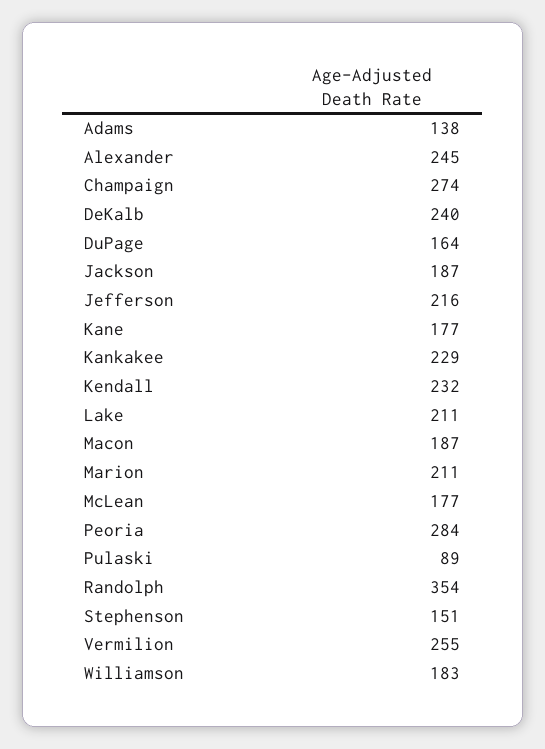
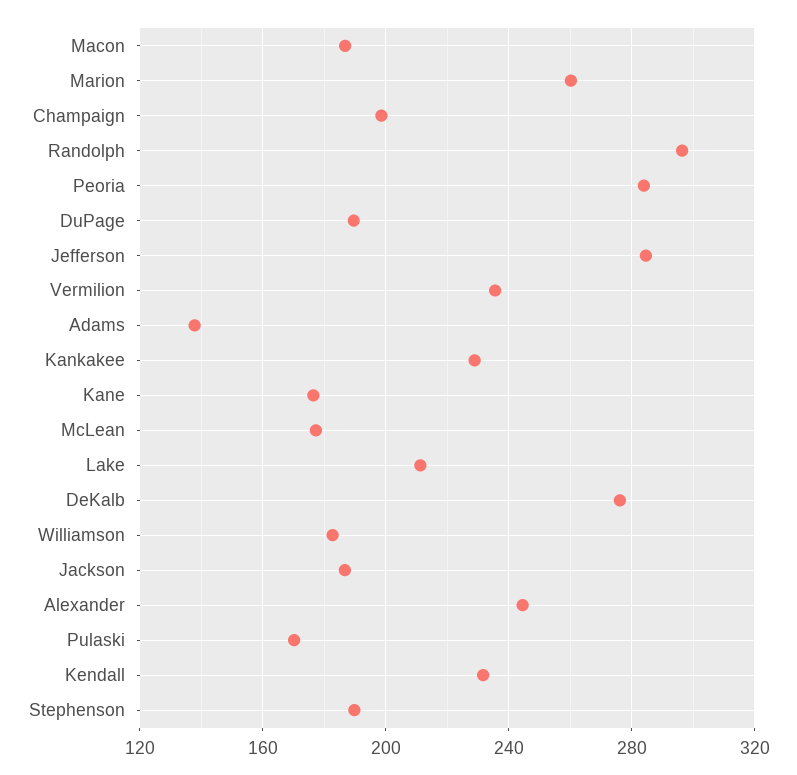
  {
    "Adams": 138,
    "Alexander": 245,
-   "Champaign": 274,
+   "Champaign": 200,
-   "DeKalb": 240,
+   "DeKalb": 275,
-   "DuPage": 164,
+   "DuPage": 190,
    "Jackson": 187,
-   "Jefferson": 216,
+   "Jefferson": 285,
    "Kane": 177,
    "Kankakee": 229,
    "Kendall": 232,
    "Lake": 211,
    "Macon": 187,
-   "Marion": 211,
+   "Marion": 260,
    "McLean": 177,
    "Peoria": 284,
-   "Pulaski": 89,
+   "Pulaski": 170,
-   "Randolph": 354,
+   "Randolph": 295,
-   "Stephenson": 151,
+   "Stephenson": 190,
-   "Vermilion": 255,
+   "Vermilion": 235,
    "Williamson": 183
  }

